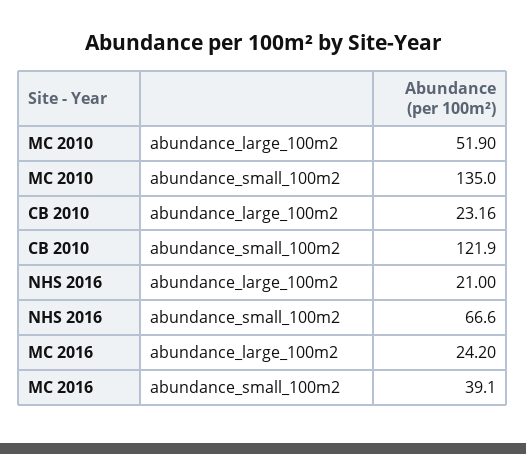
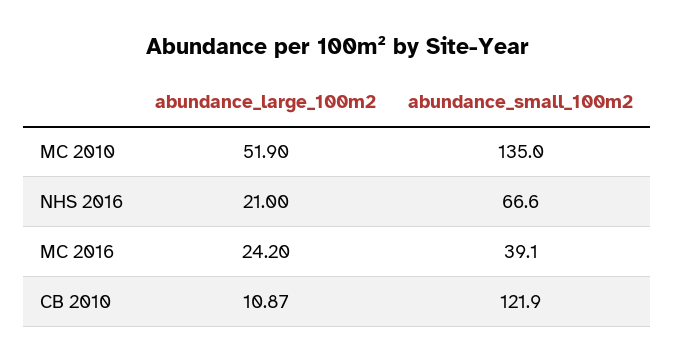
  {
    "MC 2010": {
      "abundance_large_100m2": 51.9,
      "abundance_small_100m2": 135
    },
    "CB 2010": {
-     "abundance_large_100m2": 23.16,
+     "abundance_large_100m2": 10.87,
      "abundance_small_100m2": 121.9
    },
    "NHS 2016": {
      "abundance_large_100m2": 21,
      "abundance_small_100m2": 66.6
    },
    "MC 2016": {
      "abundance_large_100m2": 24.2,
      "abundance_small_100m2": 39.1
    }
  }

